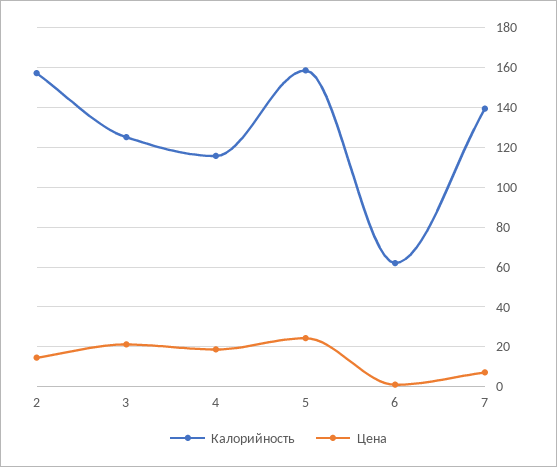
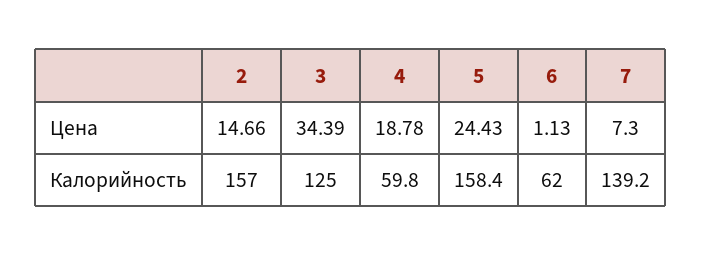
  {
    "Калорийность": {
      "2": 157,
      "3": 125,
-     "4": 115,
+     "4": 59.8,
      "5": 158.4,
      "6": 62,
      "7": 139.2
    },
    "Цена": {
      "2": 14.66,
-     "3": 20,
+     "3": 34.39,
      "4": 18.78,
      "5": 24.43,
      "6": 1.13,
      "7": 7.3
    }
  }

